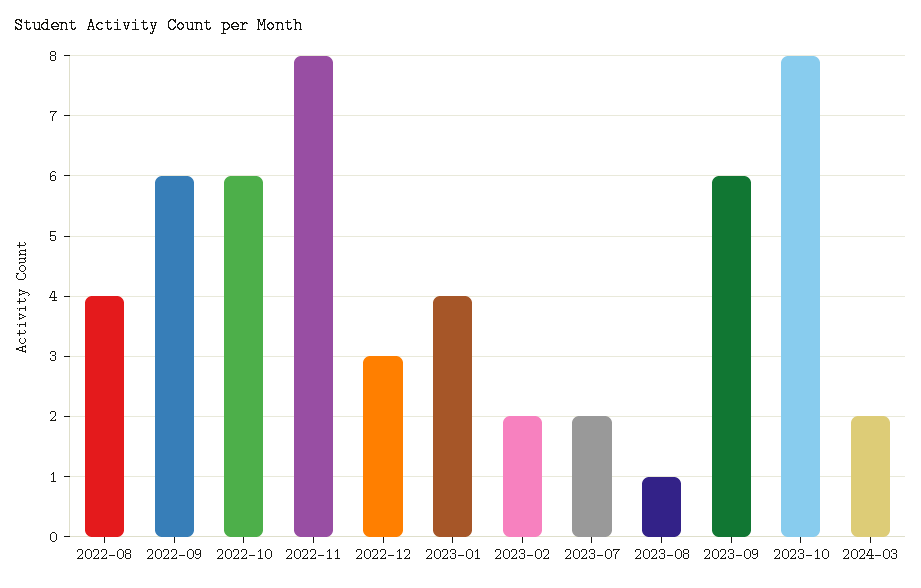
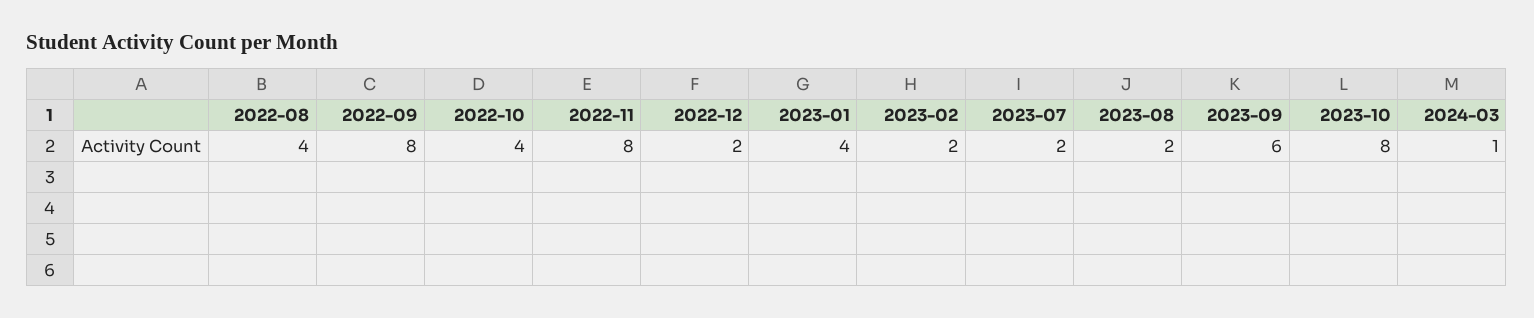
  {
    "2022-08": 4,
-   "2022-09": 6,
+   "2022-09": 8,
-   "2022-10": 6,
+   "2022-10": 4,
    "2022-11": 8,
-   "2022-12": 3,
+   "2022-12": 2,
    "2023-01": 4,
    "2023-02": 2,
    "2023-07": 2,
-   "2023-08": 1,
+   "2023-08": 2,
    "2023-09": 6,
    "2023-10": 8,
-   "2024-03": 2
+   "2024-03": 1
  }

